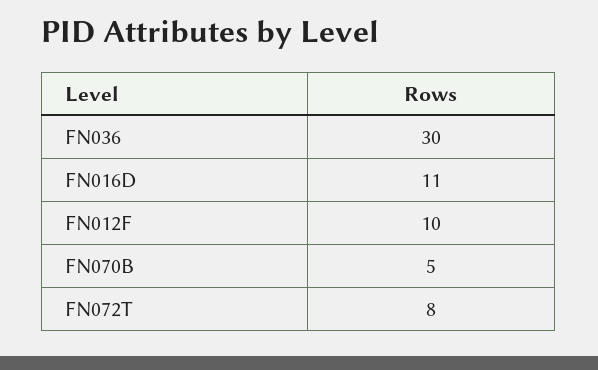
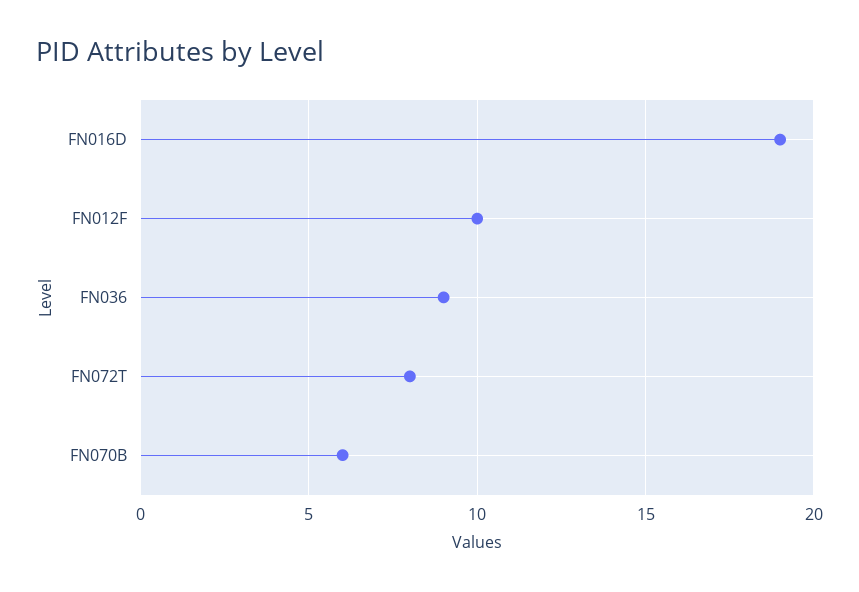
  {
-   "FN036": 30,
+   "FN036": 9,
-   "FN016D": 11,
+   "FN016D": 19,
    "FN012F": 10,
-   "FN070B": 5,
+   "FN070B": 6,
    "FN072T": 8
  }

